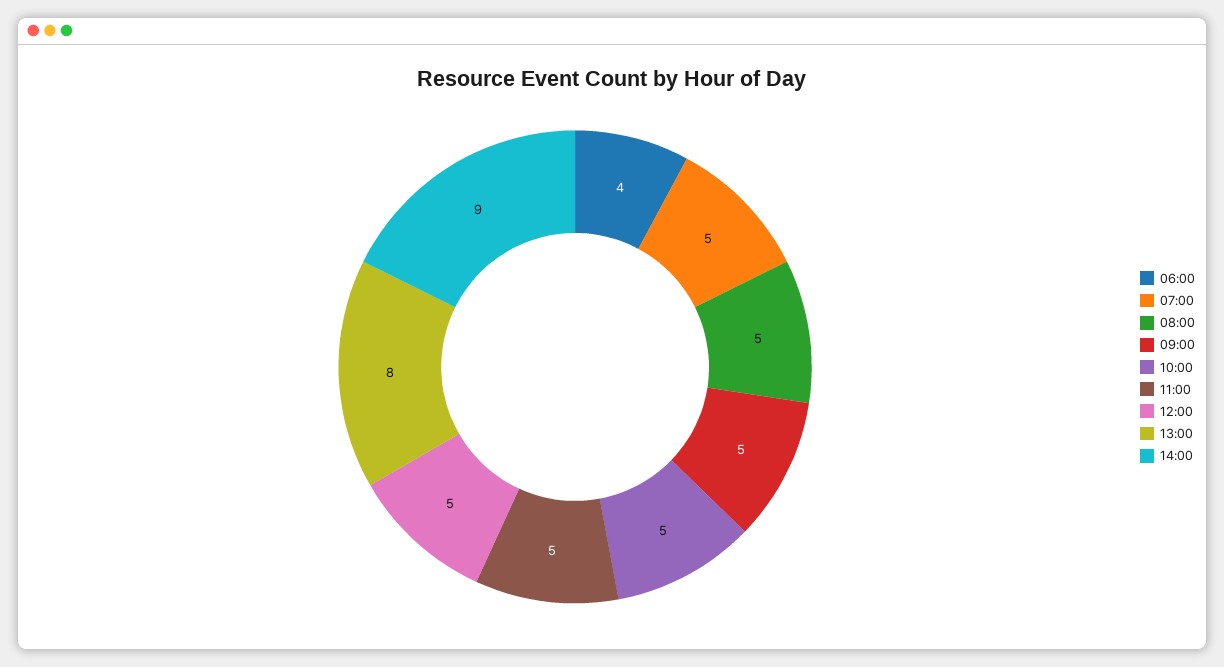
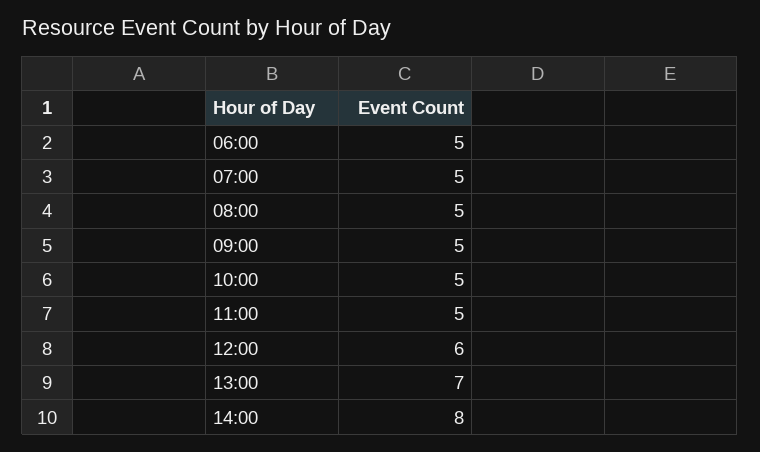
  {
-   "06:00": 4,
+   "06:00": 5,
    "07:00": 5,
    "08:00": 5,
    "09:00": 5,
    "10:00": 5,
    "11:00": 5,
-   "12:00": 5,
+   "12:00": 6,
-   "13:00": 8,
+   "13:00": 7,
-   "14:00": 9
+   "14:00": 8
  }

